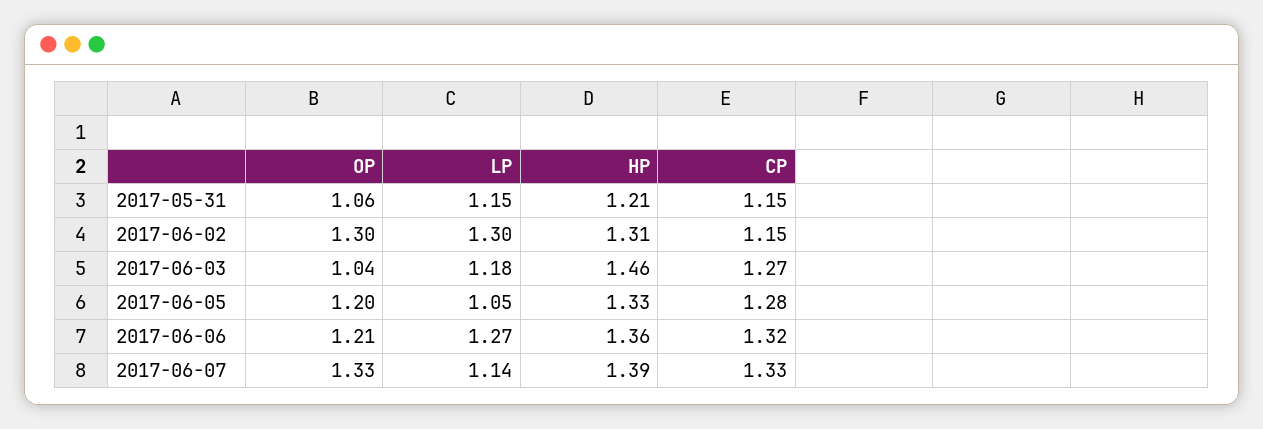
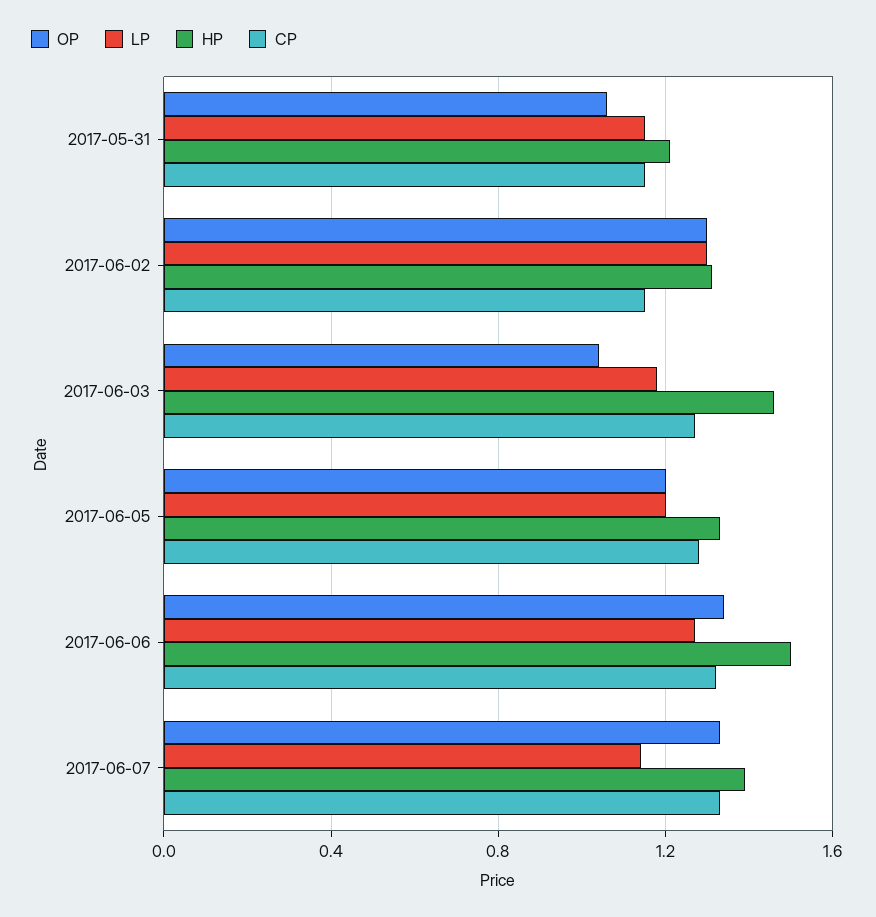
  {
    "OP": {
      "2017-05-31": 1.06,
      "2017-06-02": 1.3,
      "2017-06-03": 1.04,
      "2017-06-05": 1.2,
-     "2017-06-06": 1.21,
+     "2017-06-06": 1.35,
      "2017-06-07": 1.33
    },
    "LP": {
      "2017-05-31": 1.15,
      "2017-06-02": 1.3,
      "2017-06-03": 1.18,
-     "2017-06-05": 1.05,
+     "2017-06-05": 1.2,
      "2017-06-06": 1.27,
      "2017-06-07": 1.14
    },
    "HP": {
      "2017-05-31": 1.21,
      "2017-06-02": 1.31,
      "2017-06-03": 1.46,
      "2017-06-05": 1.33,
-     "2017-06-06": 1.36,
+     "2017-06-06": 1.5,
      "2017-06-07": 1.39
    },
    "CP": {
      "2017-05-31": 1.15,
      "2017-06-02": 1.15,
      "2017-06-03": 1.27,
      "2017-06-05": 1.28,
      "2017-06-06": 1.32,
      "2017-06-07": 1.33
    }
  }

